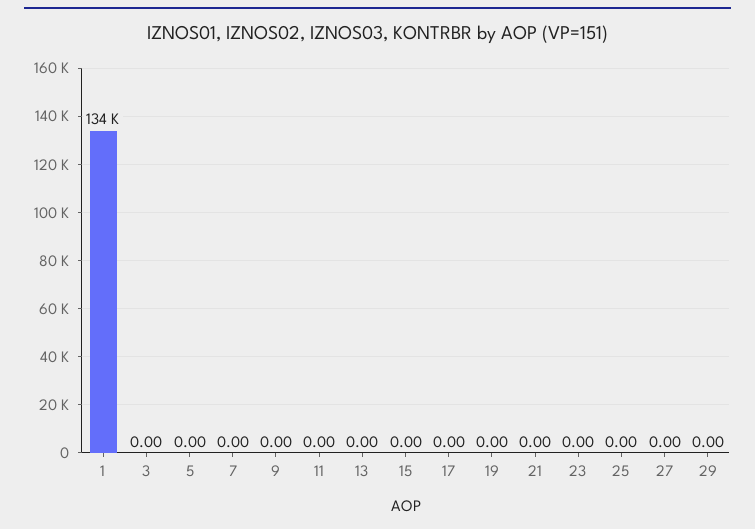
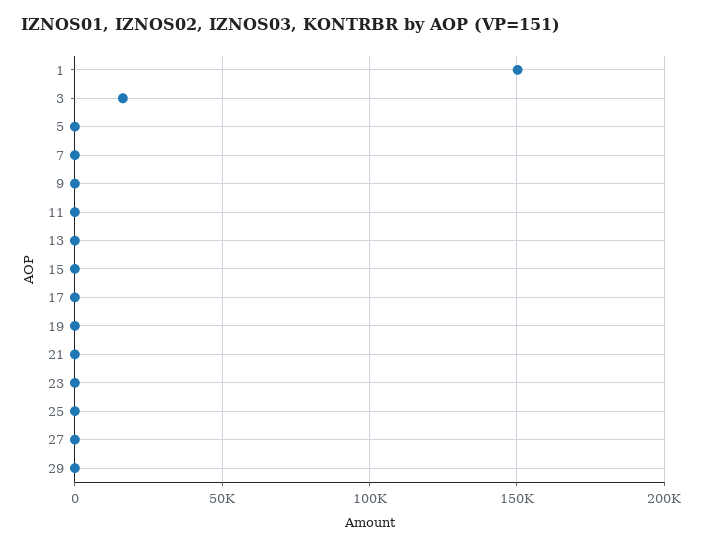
  {
-   "1": 134000,
+   "1": 150000,
-   "3": 0,
+   "3": 15000,
    "5": 0,
    "7": 0,
    "9": 0,
    "11": 0,
    "13": 0,
    "15": 0,
    "17": 0,
    "19": 0,
    "21": 0,
    "23": 0,
    "25": 0,
    "27": 0,
    "29": 0
  }

